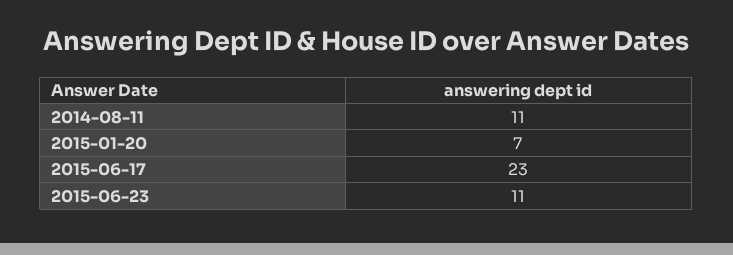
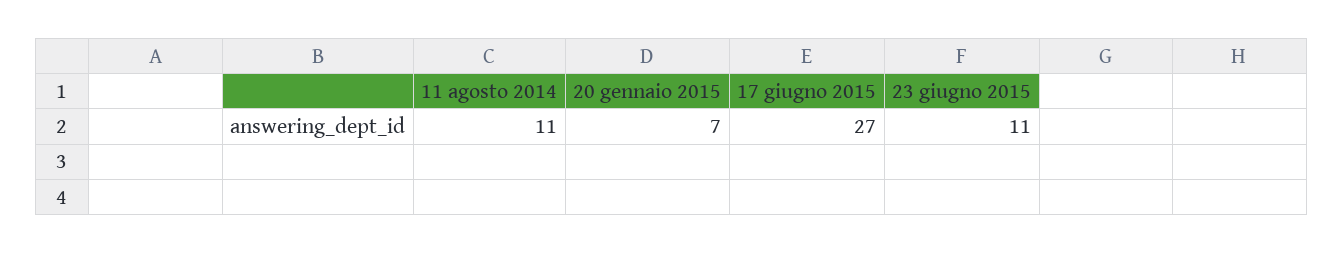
  {
    "2014-08-11": 11,
    "2015-01-20": 7,
-   "2015-06-17": 23,
+   "2015-06-17": 27,
    "2015-06-23": 11
  }

